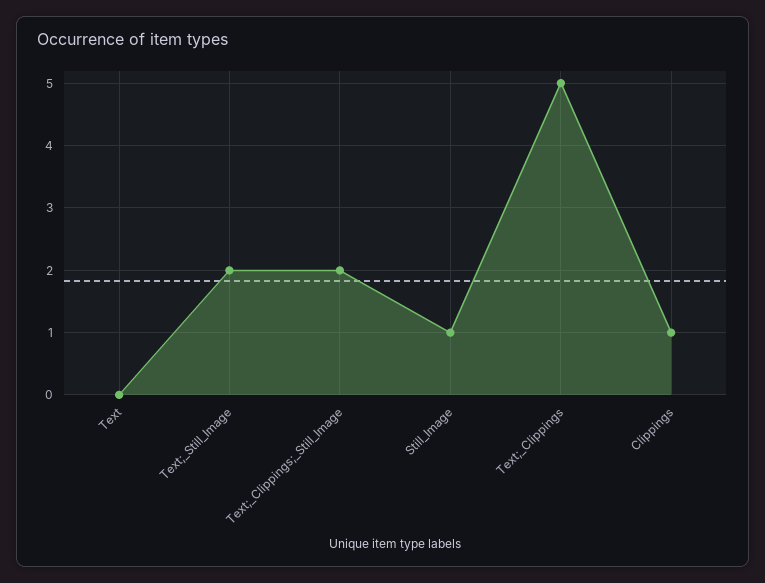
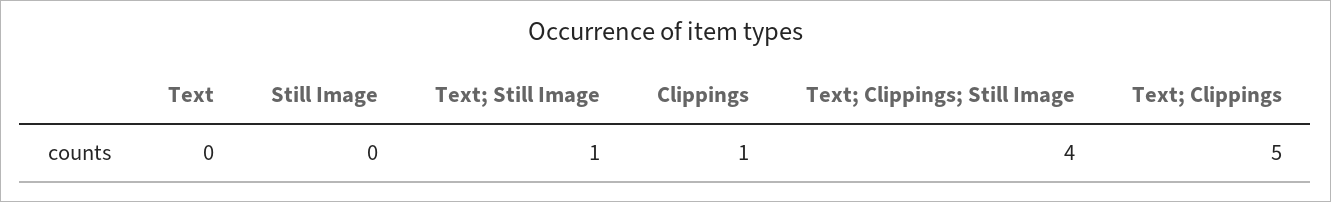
  {
    "Text": 0,
-   "Text;_Still_Image": 2,
+   "Text;_Still_Image": 1,
-   "Text;_Clippings;_Still_Image": 2,
+   "Text;_Clippings;_Still_Image": 4,
-   "Still_Image": 1,
+   "Still_Image": 0,
    "Text;_Clippings": 5,
    "Clippings": 1
  }

